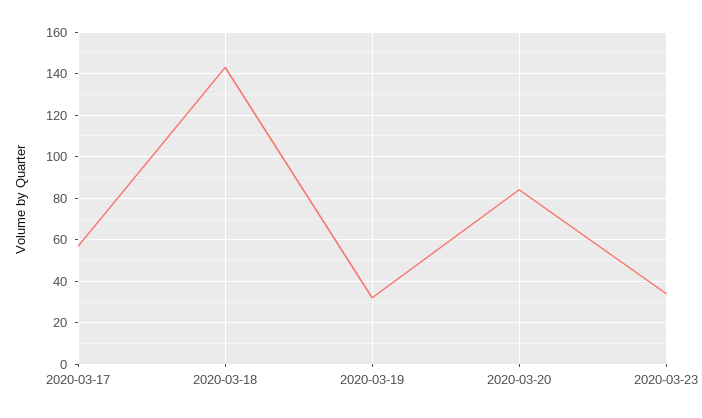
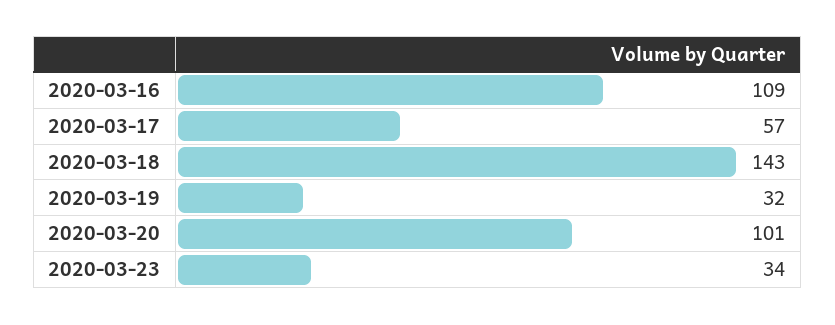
  {
    "2020-03-17": 57,
    "2020-03-18": 143,
    "2020-03-19": 32,
-   "2020-03-20": 85,
+   "2020-03-20": 101,
-   "2020-03-23": 34
+   "2020-03-23": 34,
+   "2020-03-16": 109
  }

